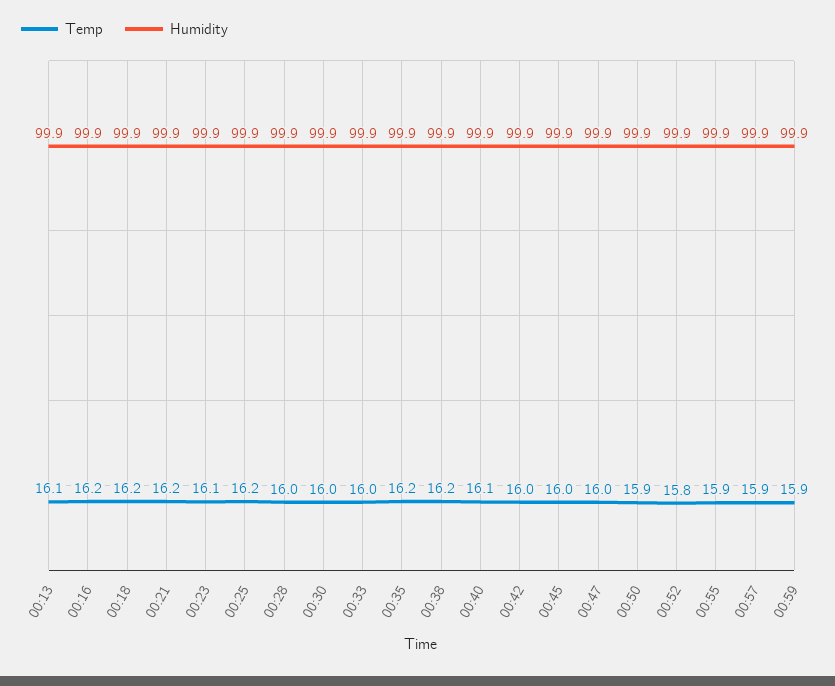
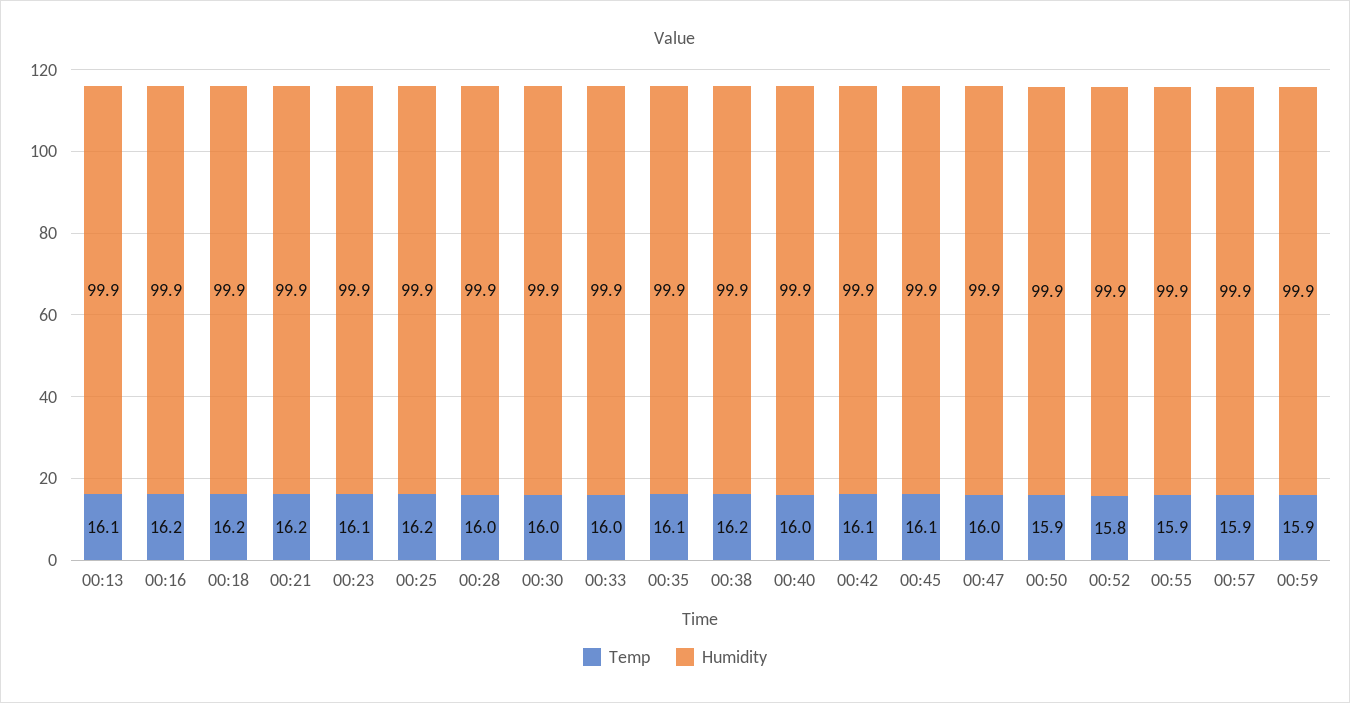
  {
    "Temp": {
      "00:13": 16.1,
      "00:16": 16.2,
      "00:18": 16.2,
      "00:21": 16.2,
      "00:23": 16.1,
      "00:25": 16.2,
      "00:28": 16,
      "00:30": 16,
      "00:33": 16,
-     "00:35": 16.2,
+     "00:35": 16.1,
      "00:38": 16.2,
-     "00:40": 16.1,
+     "00:40": 16,
-     "00:42": 16,
+     "00:42": 16.1,
-     "00:45": 16,
+     "00:45": 16.1,
      "00:47": 16,
      "00:50": 15.9,
      "00:52": 15.8,
      "00:55": 15.9,
      "00:57": 15.9,
      "00:59": 15.9
    },
    "Humidity": {
      "00:13": 99.9,
      "00:16": 99.9,
      "00:18": 99.9,
      "00:21": 99.9,
      "00:23": 99.9,
      "00:25": 99.9,
      "00:28": 99.9,
      "00:30": 99.9,
      "00:33": 99.9,
      "00:35": 99.9,
      "00:38": 99.9,
      "00:40": 99.9,
      "00:42": 99.9,
      "00:45": 99.9,
      "00:47": 99.9,
      "00:50": 99.9,
      "00:52": 99.9,
      "00:55": 99.9,
      "00:57": 99.9,
      "00:59": 99.9
    }
  }

